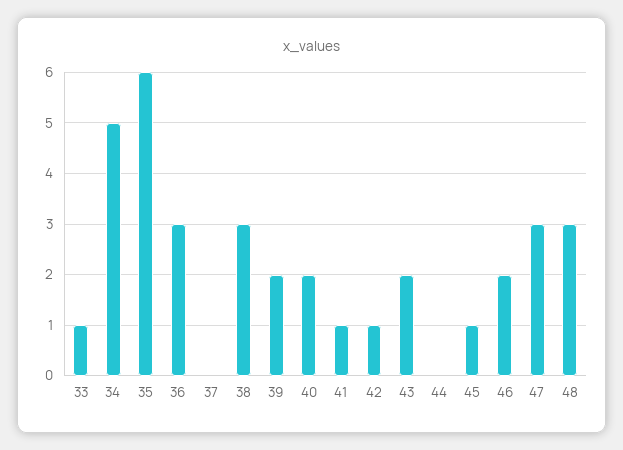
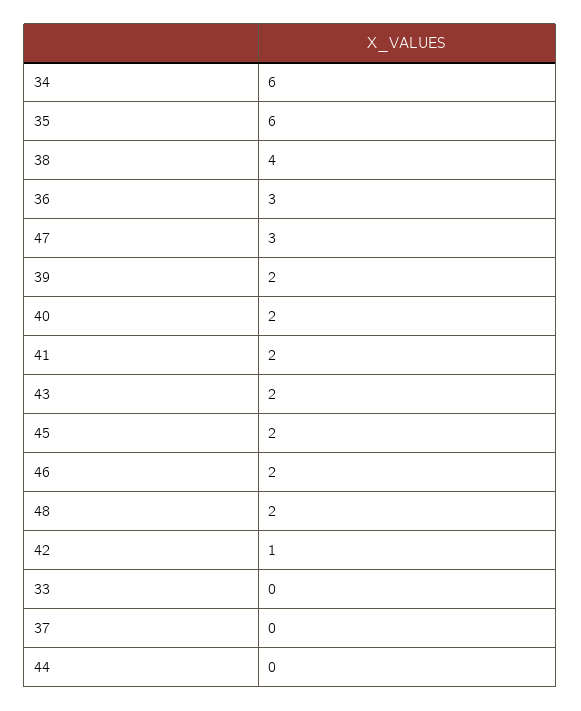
  {
-   "33": 1,
+   "33": 0,
-   "34": 5,
+   "34": 6,
    "35": 6,
    "36": 3,
    "37": 0,
-   "38": 3,
+   "38": 4,
    "39": 2,
    "40": 2,
-   "41": 1,
+   "41": 2,
    "42": 1,
    "43": 2,
    "44": 0,
-   "45": 1,
+   "45": 2,
    "46": 2,
    "47": 3,
-   "48": 3
+   "48": 2
  }

